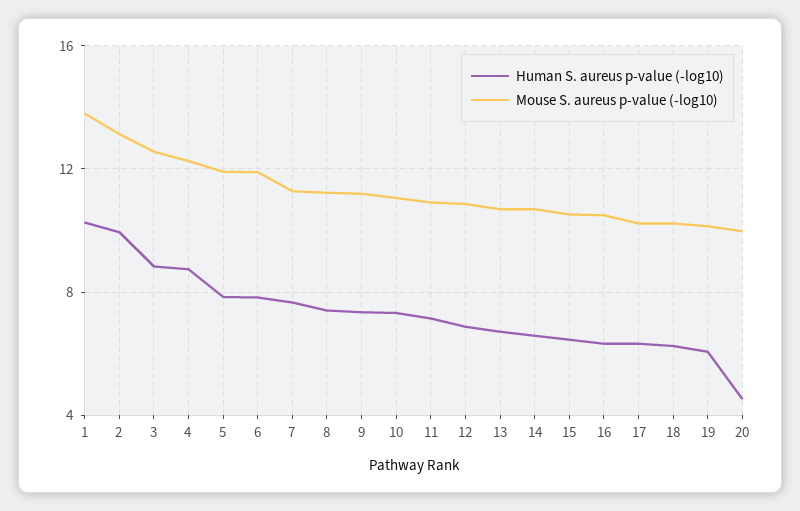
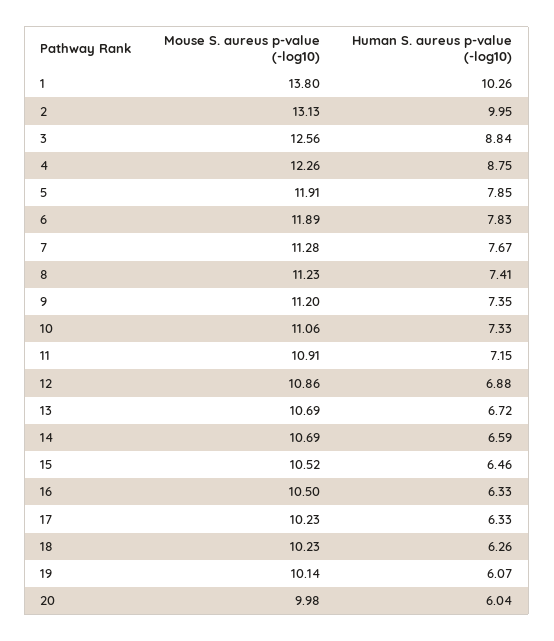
  {
    "Human S. aureus p-value (-log10)": {
      "1": 10.26,
      "2": 9.95,
      "3": 8.84,
      "4": 8.75,
      "5": 7.85,
      "6": 7.83,
      "7": 7.67,
      "8": 7.41,
      "9": 7.35,
      "10": 7.33,
      "11": 7.15,
      "12": 6.88,
      "13": 6.72,
      "14": 6.59,
      "15": 6.46,
      "16": 6.33,
      "17": 6.33,
      "18": 6.26,
      "19": 6.07,
-     "20": 4.5
+     "20": 6.04
    },
    "Mouse S. aureus p-value (-log10)": {
      "1": 13.8,
      "2": 13.13,
      "3": 12.56,
      "4": 12.26,
      "5": 11.91,
      "6": 11.89,
      "7": 11.28,
      "8": 11.23,
      "9": 11.2,
      "10": 11.06,
      "11": 10.91,
      "12": 10.86,
      "13": 10.69,
      "14": 10.69,
      "15": 10.52,
      "16": 10.5,
      "17": 10.23,
      "18": 10.23,
      "19": 10.14,
      "20": 9.98
    }
  }

